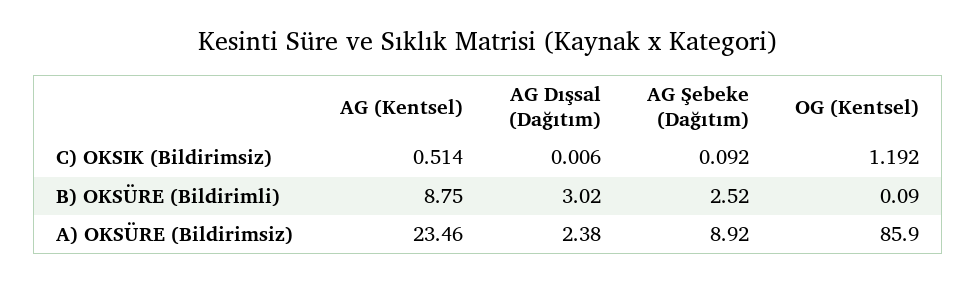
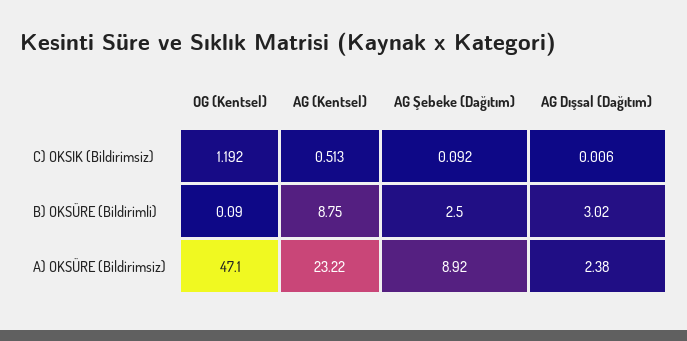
  {
    "AG (Kentsel)": {
-     "C) OKSIK (Bildirimsiz)": 0.514,
+     "C) OKSIK (Bildirimsiz)": 0.513,
      "B) OKSÜRE (Bildirimli)": 8.75,
-     "A) OKSÜRE (Bildirimsiz)": 23.46
+     "A) OKSÜRE (Bildirimsiz)": 23.22
    },
    "AG Dışsal (Dağıtım)": {
      "C) OKSIK (Bildirimsiz)": 0.006,
      "B) OKSÜRE (Bildirimli)": 3.02,
      "A) OKSÜRE (Bildirimsiz)": 2.38
    },
    "AG Şebeke (Dağıtım)": {
      "C) OKSIK (Bildirimsiz)": 0.092,
-     "B) OKSÜRE (Bildirimli)": 2.52,
+     "B) OKSÜRE (Bildirimli)": 2.5,
      "A) OKSÜRE (Bildirimsiz)": 8.92
    },
    "OG (Kentsel)": {
      "C) OKSIK (Bildirimsiz)": 1.192,
      "B) OKSÜRE (Bildirimli)": 0.09,
-     "A) OKSÜRE (Bildirimsiz)": 85.9
+     "A) OKSÜRE (Bildirimsiz)": 47.1
    }
  }

